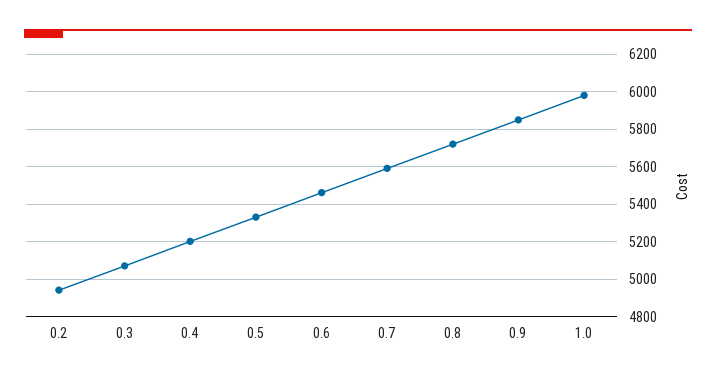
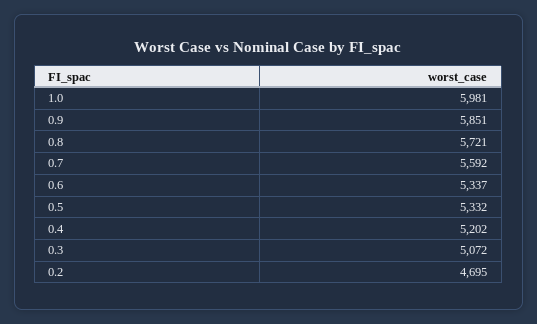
  {
-   "0.2": 4950,
+   "0.2": 4695,
    "0.3": 5072,
    "0.4": 5202,
    "0.5": 5332,
-   "0.6": 5450,
+   "0.6": 5337,
    "0.7": 5592,
    "0.8": 5721,
    "0.9": 5851,
    "1.0": 5981
  }

